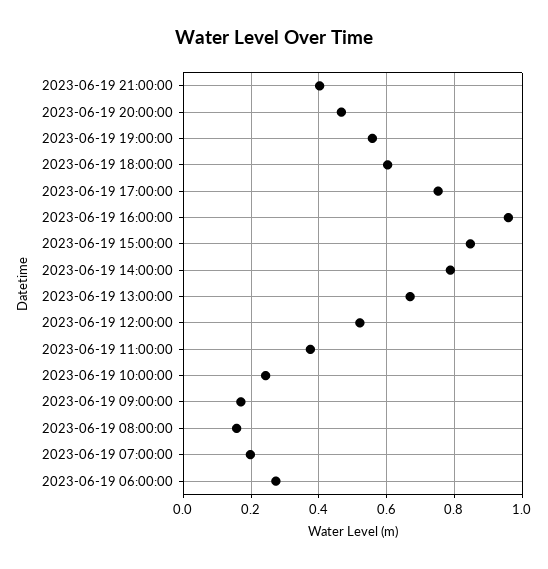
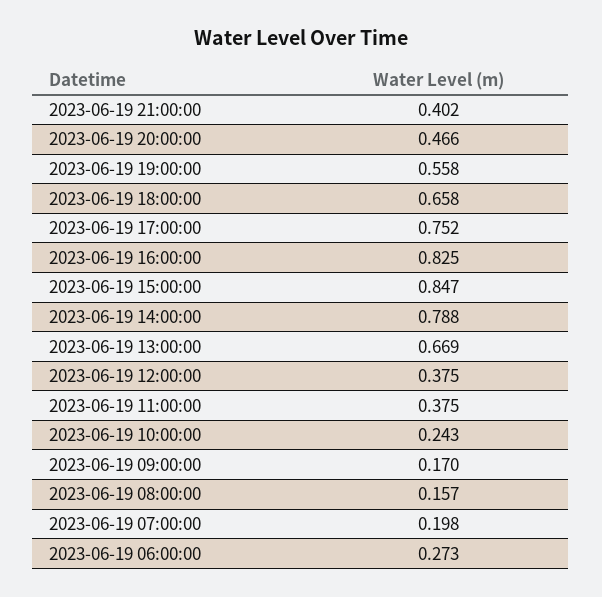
  {
    "2023-06-19 21:00:00": 0.402,
    "2023-06-19 20:00:00": 0.466,
    "2023-06-19 19:00:00": 0.558,
-   "2023-06-19 18:00:00": 0.6,
+   "2023-06-19 18:00:00": 0.658,
    "2023-06-19 17:00:00": 0.752,
-   "2023-06-19 16:00:00": 0.96,
+   "2023-06-19 16:00:00": 0.825,
    "2023-06-19 15:00:00": 0.847,
    "2023-06-19 14:00:00": 0.788,
    "2023-06-19 13:00:00": 0.669,
-   "2023-06-19 12:00:00": 0.52,
+   "2023-06-19 12:00:00": 0.375,
    "2023-06-19 11:00:00": 0.375,
    "2023-06-19 10:00:00": 0.243,
    "2023-06-19 09:00:00": 0.17,
    "2023-06-19 08:00:00": 0.157,
    "2023-06-19 07:00:00": 0.198,
    "2023-06-19 06:00:00": 0.273
  }

